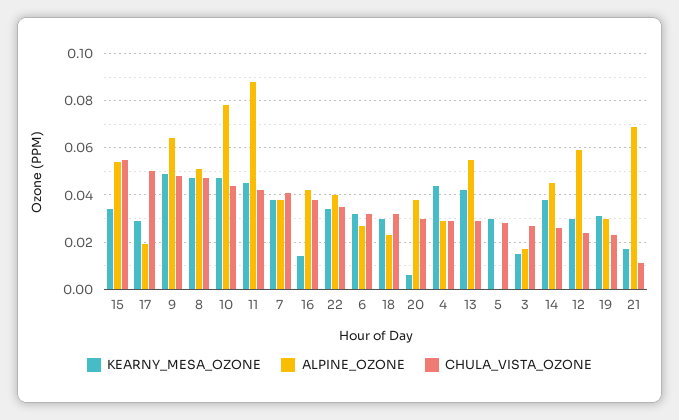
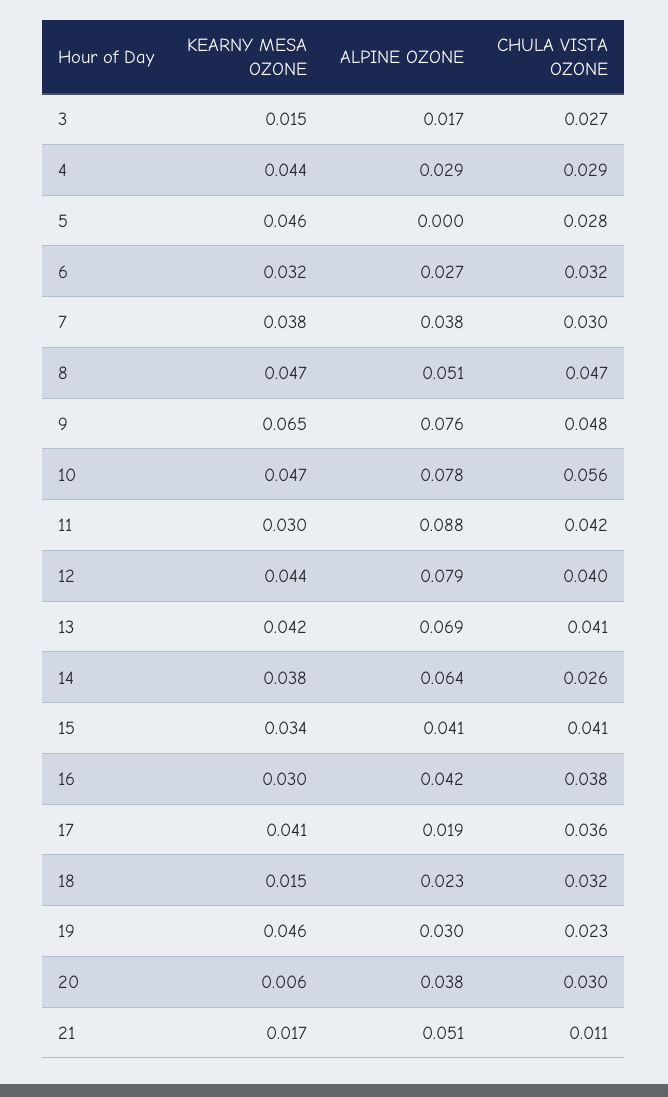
  {
    "KEARNY_MESA_OZONE": {
      "15": 0.034,
-     "17": 0.03,
+     "17": 0.041,
-     "9": 0.05,
+     "9": 0.065,
      "8": 0.047,
      "10": 0.047,
-     "11": 0.045,
+     "11": 0.03,
      "7": 0.038,
-     "16": 0.015,
+     "16": 0.03,
-     "22": 0.035,
      "6": 0.032,
-     "18": 0.03,
+     "18": 0.015,
      "20": 0.006,
      "4": 0.044,
      "13": 0.042,
-     "5": 0.03,
+     "5": 0.046,
      "3": 0.015,
      "14": 0.038,
-     "12": 0.03,
+     "12": 0.044,
-     "19": 0.03,
+     "19": 0.046,
      "21": 0.017
    },
    "ALPINE_OZONE": {
-     "15": 0.055,
+     "15": 0.041,
      "17": 0.019,
-     "9": 0.065,
+     "9": 0.076,
      "8": 0.051,
      "10": 0.078,
      "11": 0.088,
      "7": 0.038,
      "16": 0.042,
-     "22": 0.04,
      "6": 0.027,
      "18": 0.023,
      "20": 0.038,
      "4": 0.029,
-     "13": 0.055,
+     "13": 0.069,
      "5": 0,
      "3": 0.017,
-     "14": 0.045,
+     "14": 0.064,
-     "12": 0.06,
+     "12": 0.079,
      "19": 0.03,
-     "21": 0.07
+     "21": 0.051
    },
    "CHULA_VISTA_OZONE": {
-     "15": 0.055,
+     "15": 0.041,
-     "17": 0.05,
+     "17": 0.036,
      "9": 0.048,
      "8": 0.047,
-     "10": 0.045,
+     "10": 0.056,
      "11": 0.042,
-     "7": 0.04,
+     "7": 0.03,
      "16": 0.038,
-     "22": 0.035,
      "6": 0.032,
      "18": 0.032,
      "20": 0.03,
      "4": 0.029,
-     "13": 0.03,
+     "13": 0.041,
      "5": 0.028,
      "3": 0.027,
      "14": 0.026,
-     "12": 0.025,
+     "12": 0.04,
      "19": 0.023,
      "21": 0.011
    }
  }

